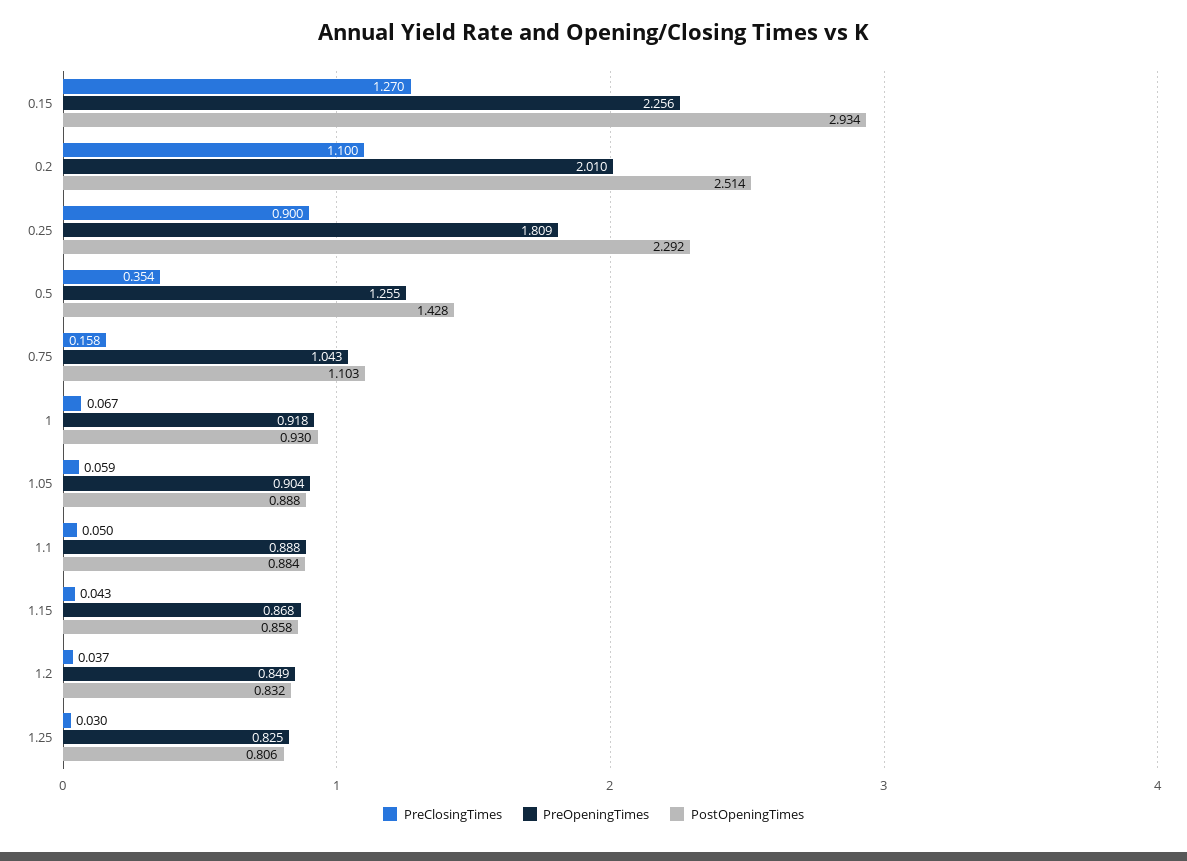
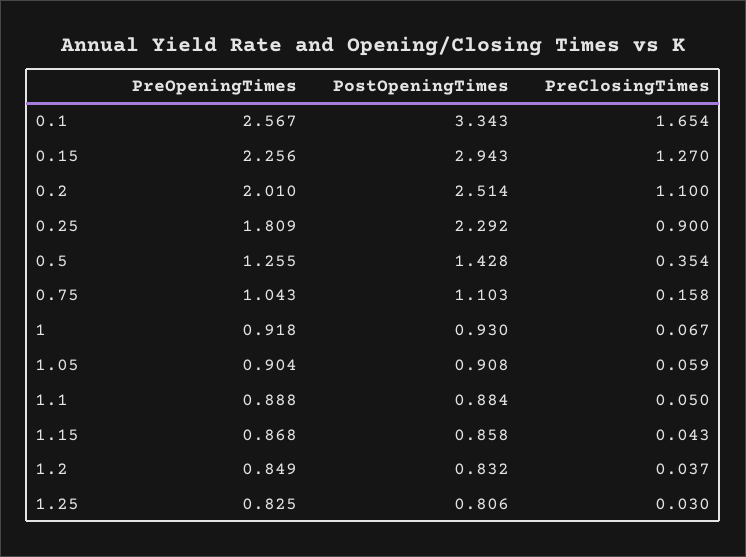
  {
    "PreClosingTimes": {
      "0.15": 1.27,
      "0.2": 1.1,
      "0.25": 0.9,
      "0.5": 0.354,
      "0.75": 0.158,
      "1": 0.067,
      "1.05": 0.059,
      "1.1": 0.05,
      "1.15": 0.043,
      "1.2": 0.037,
-     "1.25": 0.03
+     "1.25": 0.03,
+     "0.1": 1.654
    },
    "PreOpeningTimes": {
      "0.15": 2.256,
      "0.2": 2.01,
      "0.25": 1.809,
      "0.5": 1.255,
      "0.75": 1.043,
      "1": 0.918,
      "1.05": 0.904,
      "1.1": 0.888,
      "1.15": 0.868,
      "1.2": 0.849,
-     "1.25": 0.825
+     "1.25": 0.825,
+     "0.1": 2.567
    },
    "PostOpeningTimes": {
-     "0.15": 2.934,
+     "0.15": 2.943,
      "0.2": 2.514,
      "0.25": 2.292,
      "0.5": 1.428,
      "0.75": 1.103,
      "1": 0.93,
-     "1.05": 0.888,
+     "1.05": 0.908,
      "1.1": 0.884,
      "1.15": 0.858,
      "1.2": 0.832,
-     "1.25": 0.806
+     "1.25": 0.806,
+     "0.1": 3.343
    }
  }

